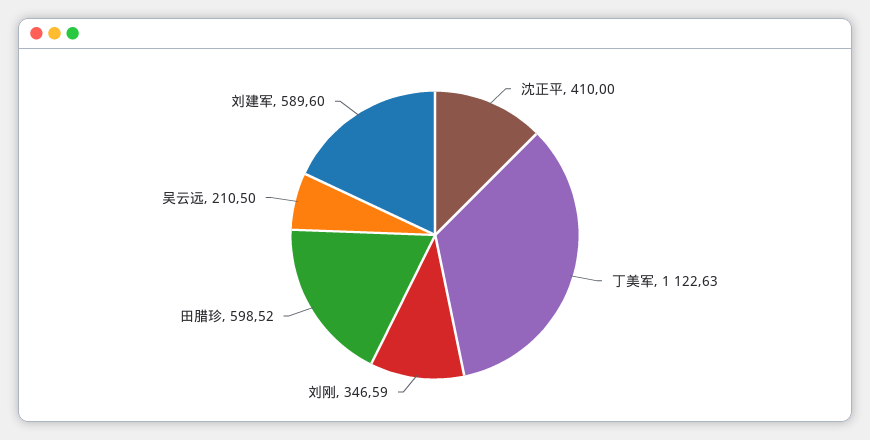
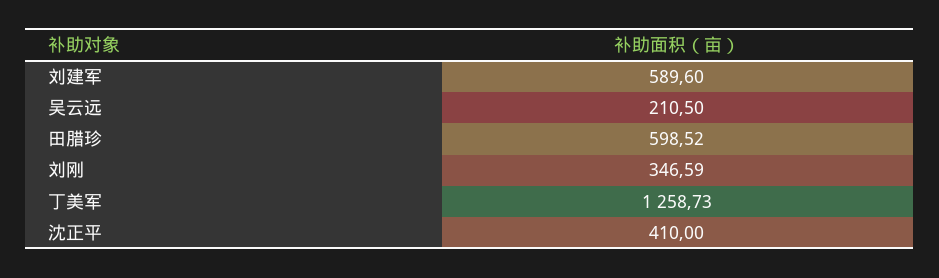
  {
    "沈正平": 410,
-   "丁美军": 1122.63,
+   "丁美军": 1258.73,
    "刘刚": 346.59,
    "田腊珍": 598.52,
    "吴云远": 210.5,
    "刘建军": 589.6
  }

